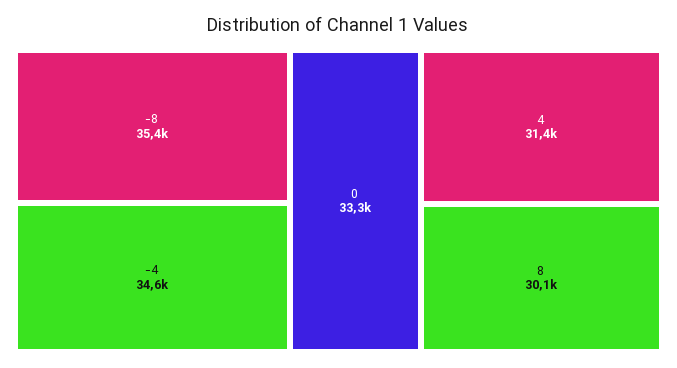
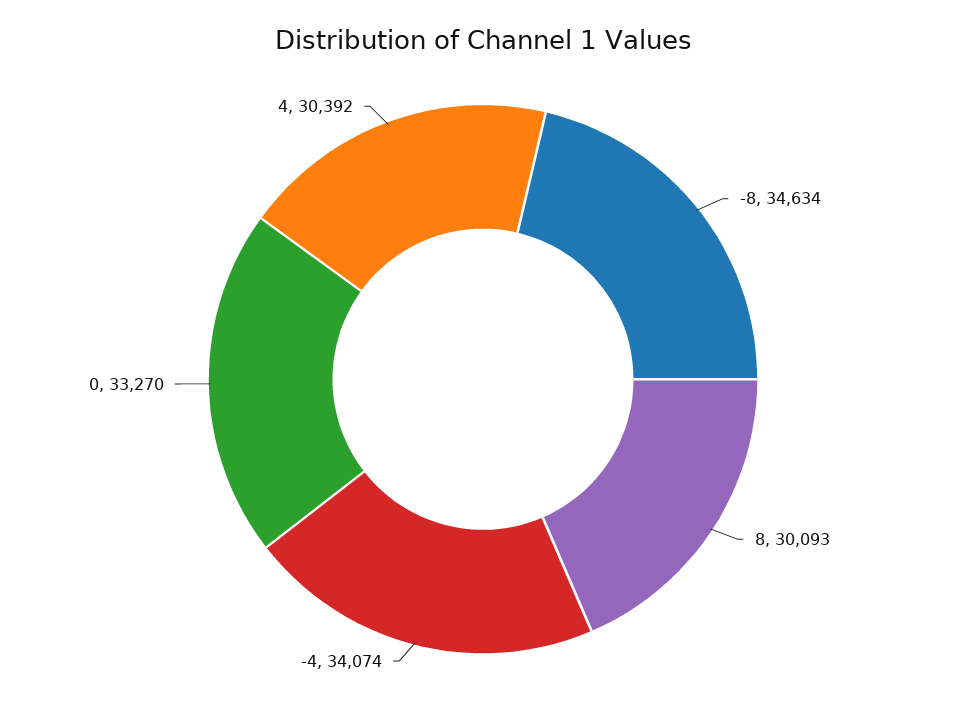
  {
-   "-8": 35400,
+   "-8": 34634,
-   "-4": 34600,
+   "-4": 34074,
    "0": 33270,
-   "4": 31400,
+   "4": 30392,
    "8": 30093
  }

